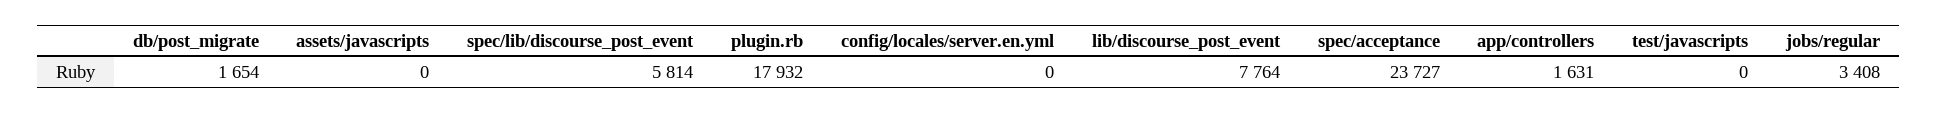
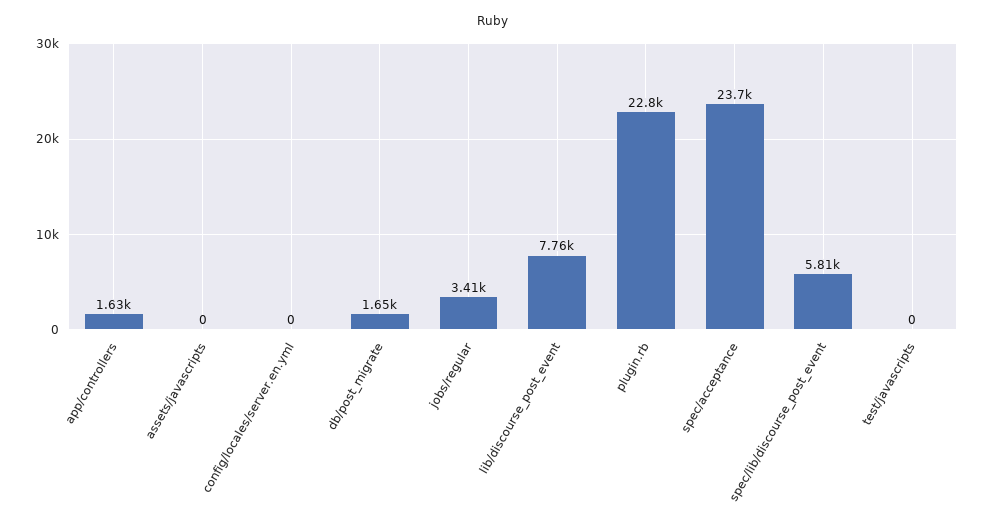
  {
    "db/post_migrate": 1654,
    "assets/javascripts": 0,
    "spec/lib/discourse_post_event": 5814,
-   "plugin.rb": 17932,
+   "plugin.rb": 22800,
    "config/locales/server.en.yml": 0,
    "lib/discourse_post_event": 7764,
    "spec/acceptance": 23727,
    "app/controllers": 1631,
    "test/javascripts": 0,
    "jobs/regular": 3408
  }

